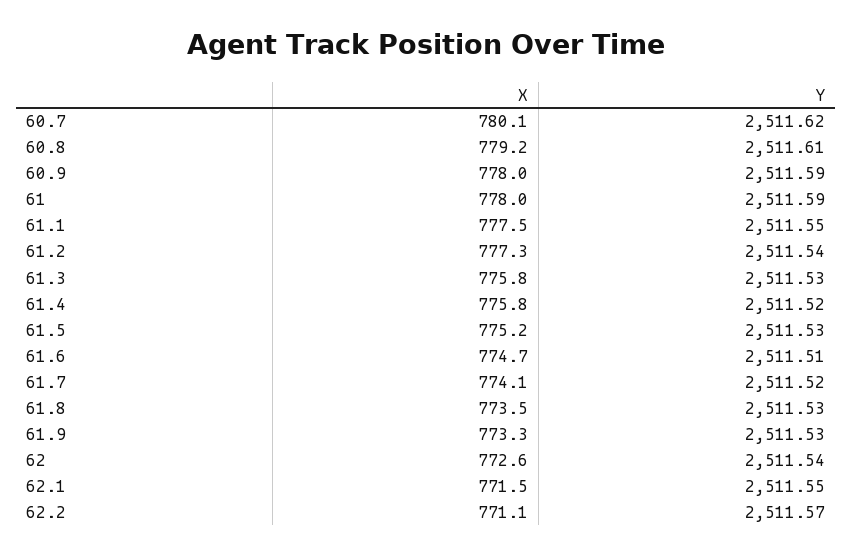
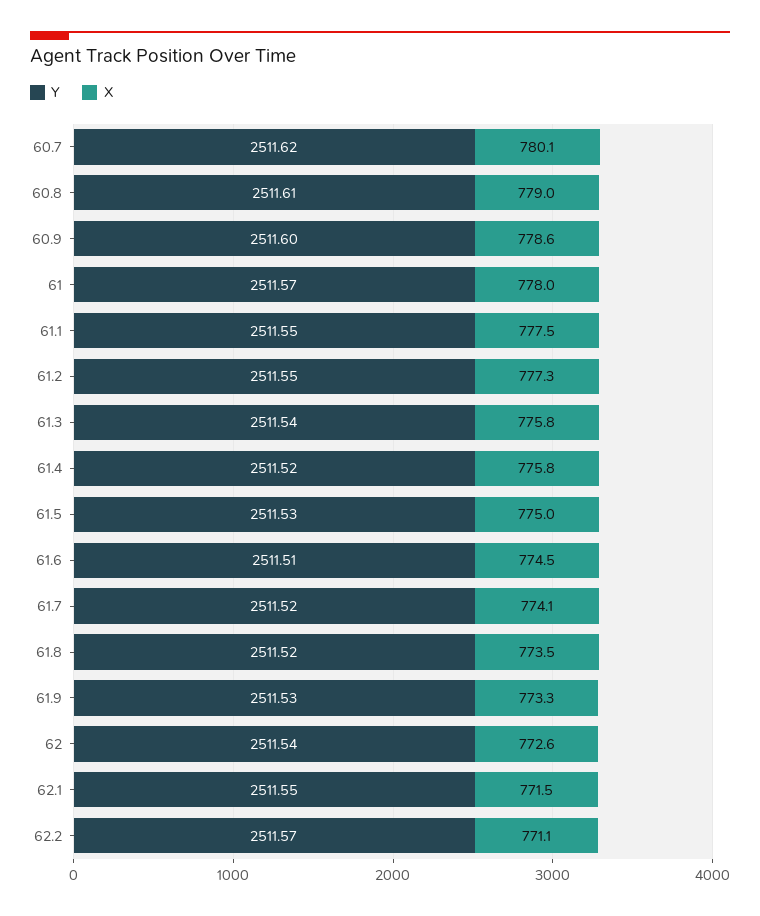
  {
    "X": {
      "60.7": 780.1,
-     "60.8": 779.2,
+     "60.8": 779,
-     "60.9": 778,
+     "60.9": 778.6,
      "61": 778,
      "61.1": 777.5,
      "61.2": 777.3,
      "61.3": 775.8,
      "61.4": 775.8,
-     "61.5": 775.2,
+     "61.5": 775,
-     "61.6": 774.7,
+     "61.6": 774.5,
      "61.7": 774.1,
      "61.8": 773.5,
      "61.9": 773.3,
      "62": 772.6,
      "62.1": 771.5,
      "62.2": 771.1
    },
    "Y": {
      "60.7": 2511.62,
      "60.8": 2511.61,
-     "60.9": 2511.59,
+     "60.9": 2511.6,
-     "61": 2511.59,
+     "61": 2511.57,
      "61.1": 2511.55,
-     "61.2": 2511.54,
+     "61.2": 2511.55,
-     "61.3": 2511.53,
+     "61.3": 2511.54,
      "61.4": 2511.52,
      "61.5": 2511.53,
      "61.6": 2511.51,
      "61.7": 2511.52,
-     "61.8": 2511.53,
+     "61.8": 2511.52,
      "61.9": 2511.53,
      "62": 2511.54,
      "62.1": 2511.55,
      "62.2": 2511.57
    }
  }

